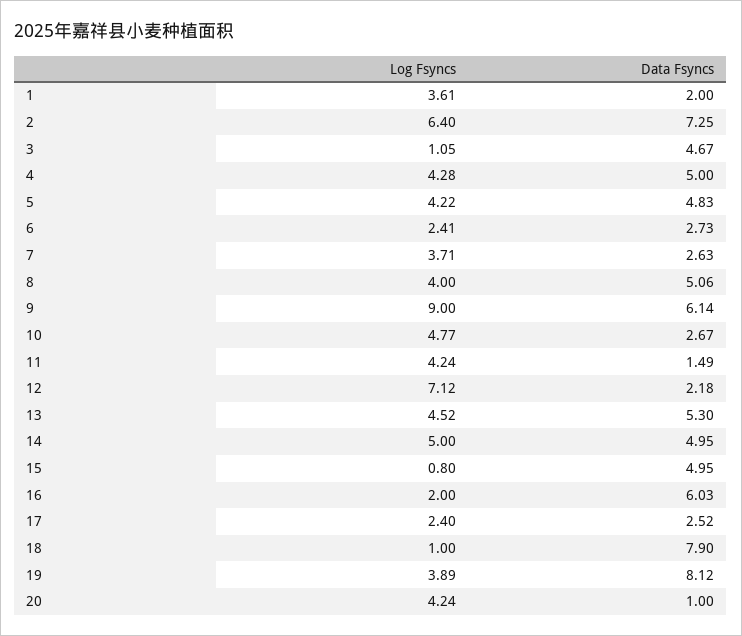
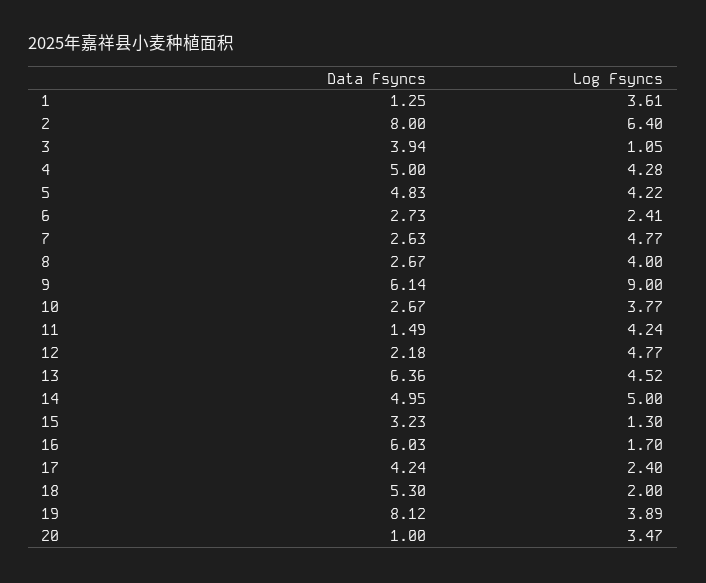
  {
    "Log Fsyncs": {
      "1": 3.61,
      "2": 6.4,
      "3": 1.05,
      "4": 4.28,
      "5": 4.22,
      "6": 2.41,
-     "7": 3.71,
+     "7": 4.77,
      "8": 4,
      "9": 9,
-     "10": 4.77,
+     "10": 3.77,
      "11": 4.24,
-     "12": 7.12,
+     "12": 4.77,
      "13": 4.52,
      "14": 5,
-     "15": 0.8,
+     "15": 1.3,
-     "16": 2,
+     "16": 1.7,
      "17": 2.4,
-     "18": 1,
+     "18": 2,
      "19": 3.89,
-     "20": 4.24
+     "20": 3.47
    },
    "Data Fsyncs": {
-     "1": 2,
+     "1": 1.25,
-     "2": 7.25,
+     "2": 8,
-     "3": 4.67,
+     "3": 3.94,
      "4": 5,
      "5": 4.83,
      "6": 2.73,
      "7": 2.63,
-     "8": 5.06,
+     "8": 2.67,
      "9": 6.14,
      "10": 2.67,
      "11": 1.49,
      "12": 2.18,
-     "13": 5.3,
+     "13": 6.36,
      "14": 4.95,
-     "15": 4.95,
+     "15": 3.23,
      "16": 6.03,
-     "17": 2.52,
+     "17": 4.24,
-     "18": 7.9,
+     "18": 5.3,
      "19": 8.12,
      "20": 1
    }
  }

